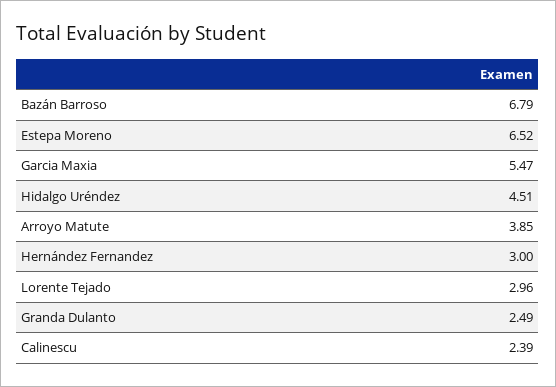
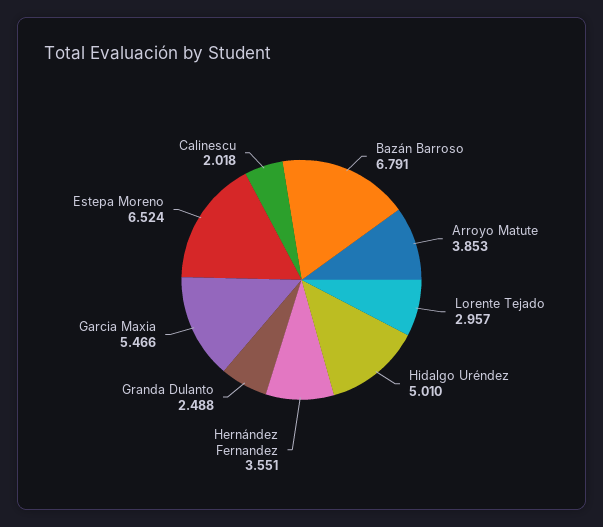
  {
    "Bazán Barroso": 6.791,
    "Estepa Moreno": 6.524,
    "Garcia Maxia": 5.466,
-   "Hidalgo Uréndez": 4.51,
+   "Hidalgo Uréndez": 5.01,
    "Arroyo Matute": 3.853,
-   "Hernández Fernandez": 3,
+   "Hernández Fernandez": 3.551,
    "Lorente Tejado": 2.957,
    "Granda Dulanto": 2.488,
-   "Calinescu": 2.39
+   "Calinescu": 2.018
  }

